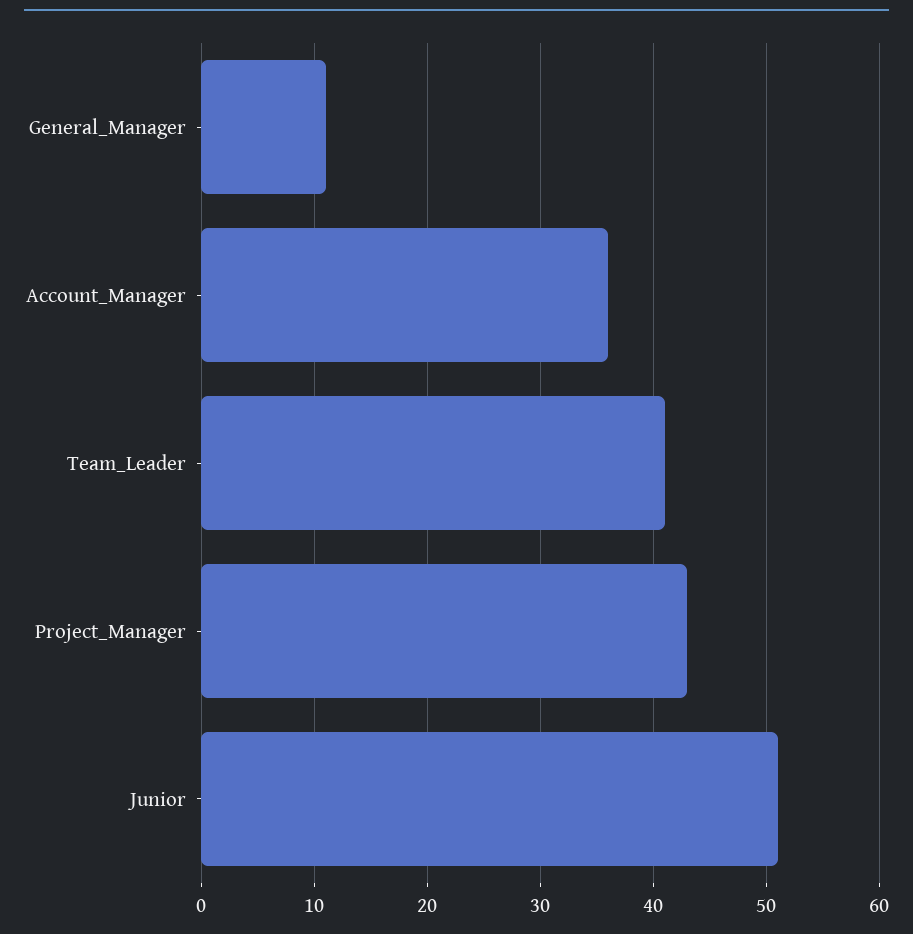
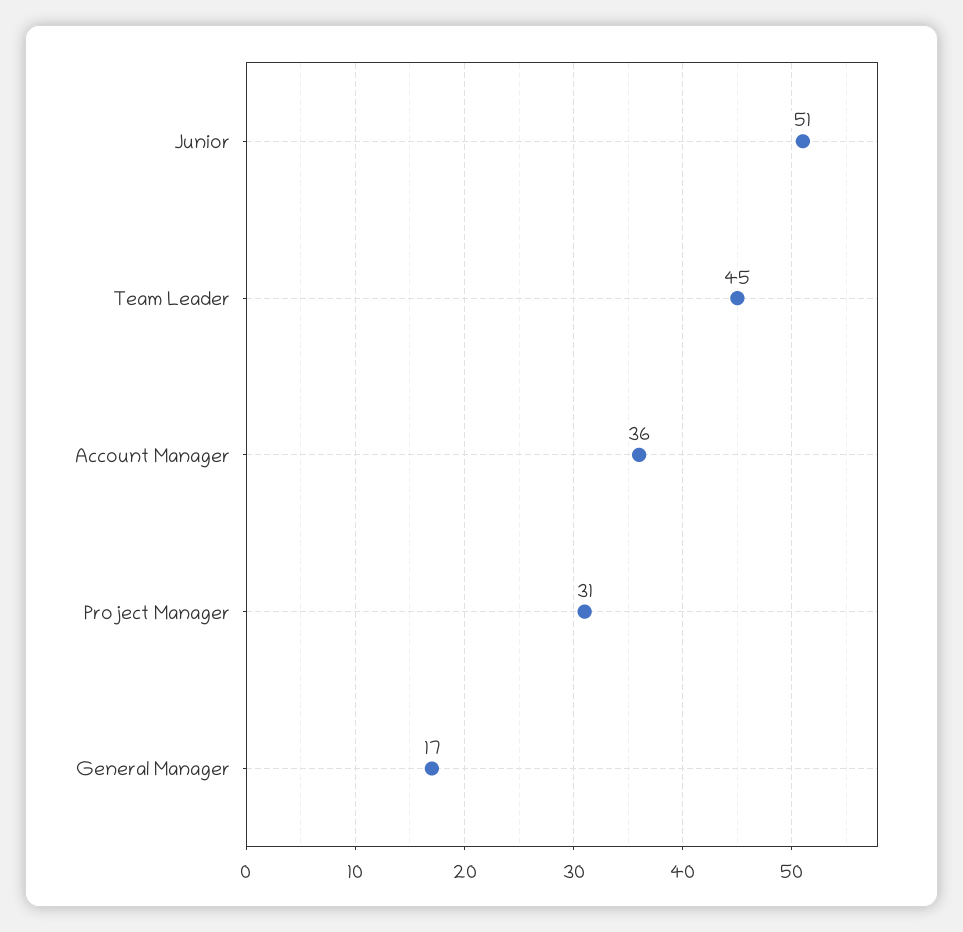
  {
-   "General_Manager": 11,
+   "General_Manager": 17,
    "Account_Manager": 36,
-   "Team_Leader": 41,
+   "Team_Leader": 45,
-   "Project_Manager": 43,
+   "Project_Manager": 31,
    "Junior": 51
  }

